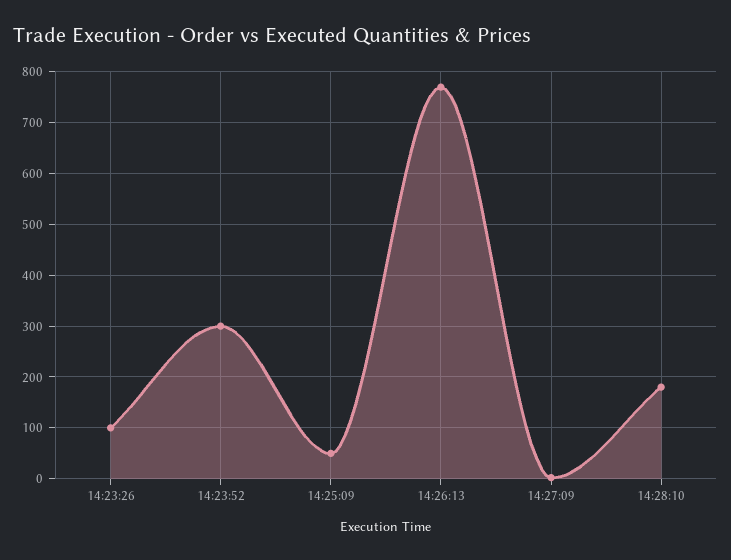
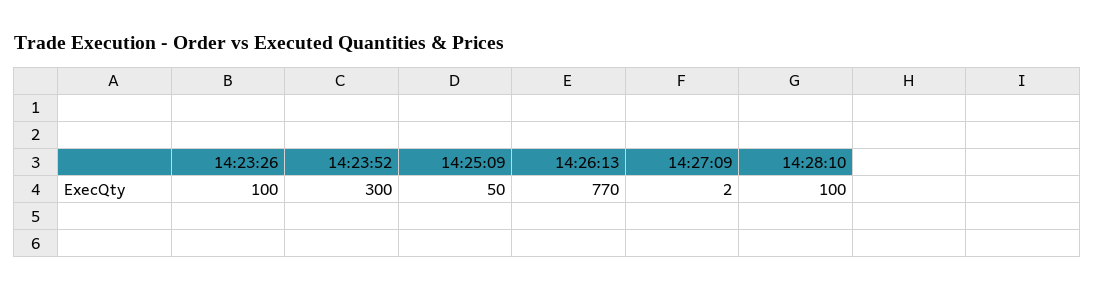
  {
    "14:23:26": 100,
    "14:23:52": 300,
    "14:25:09": 50,
    "14:26:13": 770,
    "14:27:09": 2,
-   "14:28:10": 180
+   "14:28:10": 100
  }

